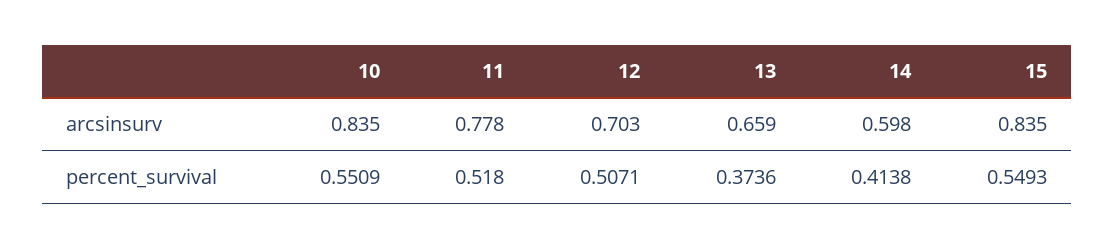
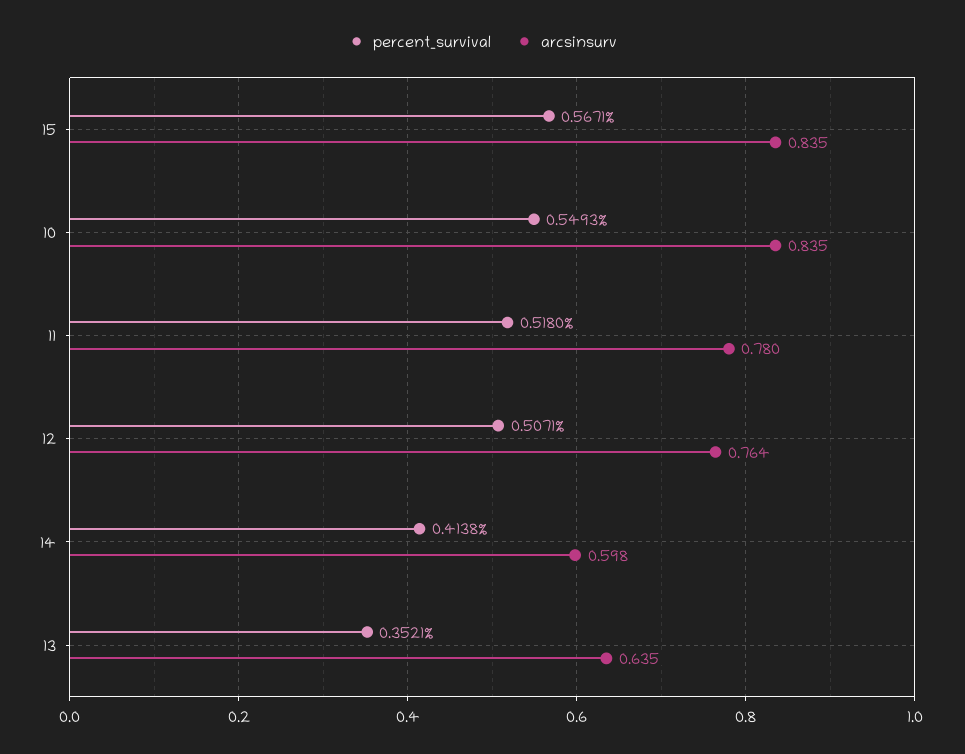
  {
    "arcsinsurv": {
      "10": 0.835,
-     "11": 0.778,
+     "11": 0.78,
-     "12": 0.703,
+     "12": 0.764,
-     "13": 0.659,
+     "13": 0.635,
      "14": 0.598,
      "15": 0.835
    },
    "percent_survival": {
-     "10": 0.5509,
+     "10": 0.5493,
      "11": 0.518,
      "12": 0.5071,
-     "13": 0.3736,
+     "13": 0.3521,
      "14": 0.4138,
-     "15": 0.5493
+     "15": 0.5671
    }
  }

